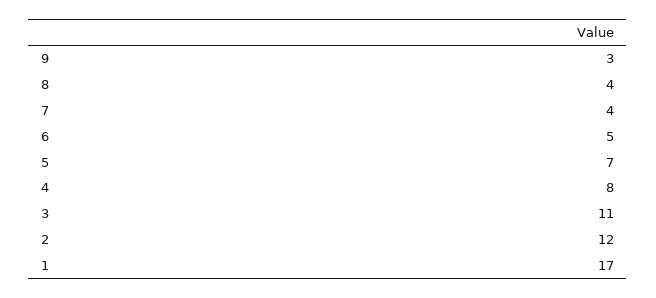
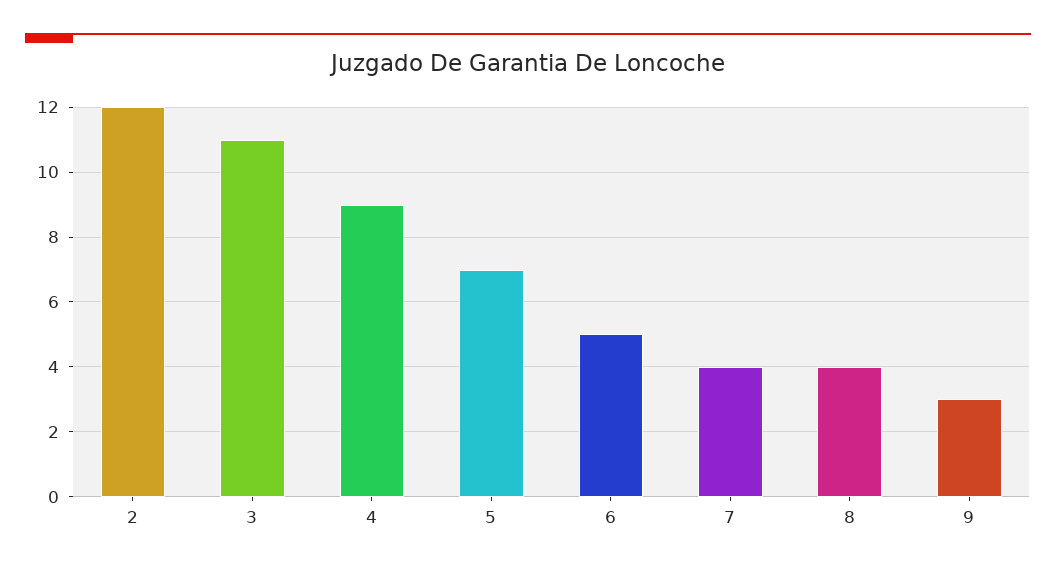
  {
    "9": 3,
    "8": 4,
    "7": 4,
    "6": 5,
    "5": 7,
-   "4": 8,
+   "4": 9,
    "3": 11,
-   "2": 12,
+   "2": 12
-   "1": 17
  }

